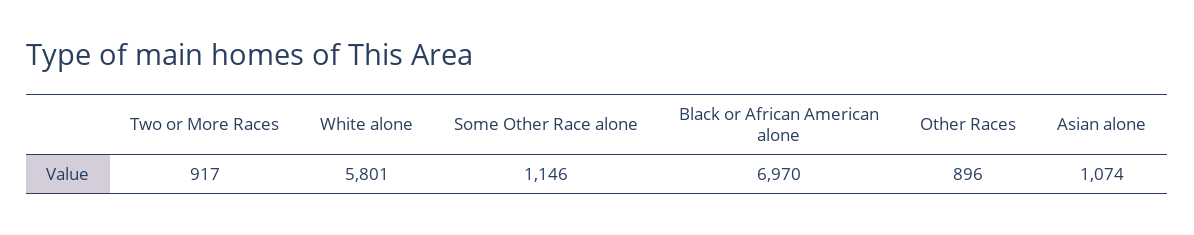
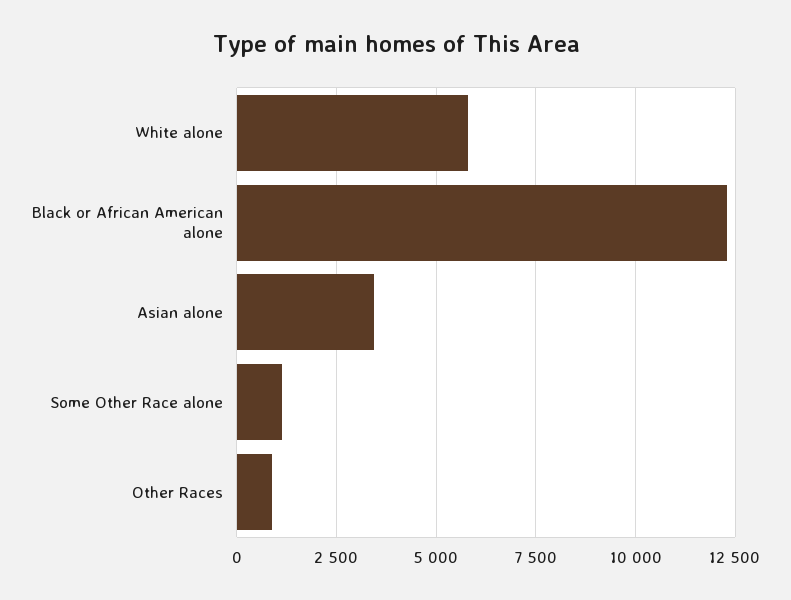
  {
-   "Two or More Races": 917,
    "White alone": 5801,
    "Some Other Race alone": 1146,
-   "Black or African American alone": 6970,
+   "Black or African American alone": 12250,
    "Other Races": 896,
-   "Asian alone": 1074
+   "Asian alone": 3500
  }

